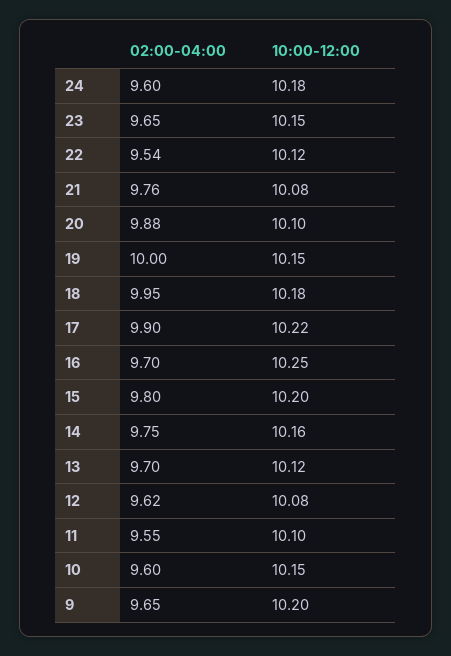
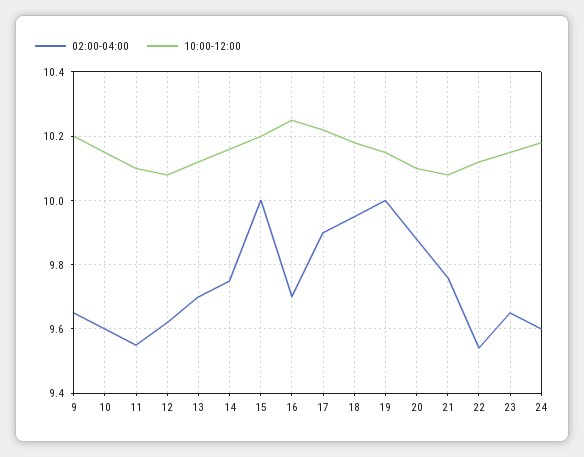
  {
    "02:00-04:00": {
      "24": 9.6,
      "23": 9.65,
      "22": 9.54,
      "21": 9.76,
      "20": 9.88,
      "19": 10,
      "18": 9.95,
      "17": 9.9,
      "16": 9.7,
-     "15": 9.8,
+     "15": 10,
      "14": 9.75,
      "13": 9.7,
      "12": 9.62,
      "11": 9.55,
      "10": 9.6,
      "9": 9.65
    },
    "10:00-12:00": {
      "24": 10.18,
      "23": 10.15,
      "22": 10.12,
      "21": 10.08,
      "20": 10.1,
      "19": 10.15,
      "18": 10.18,
      "17": 10.22,
      "16": 10.25,
      "15": 10.2,
      "14": 10.16,
      "13": 10.12,
      "12": 10.08,
      "11": 10.1,
      "10": 10.15,
      "9": 10.2
    }
  }

